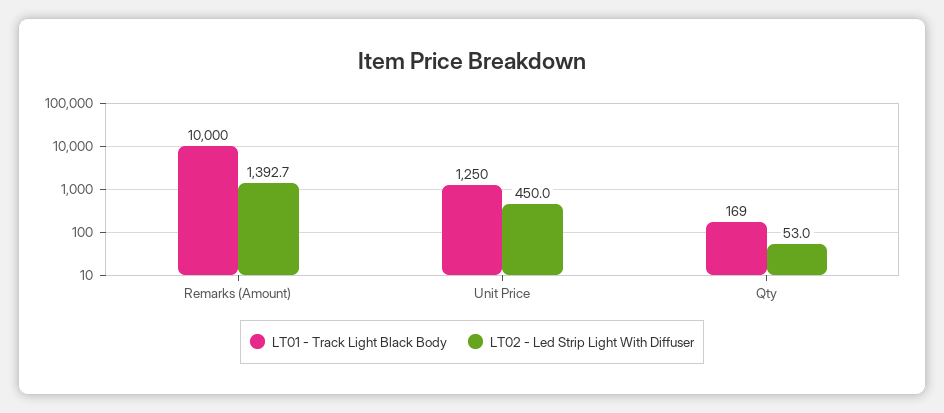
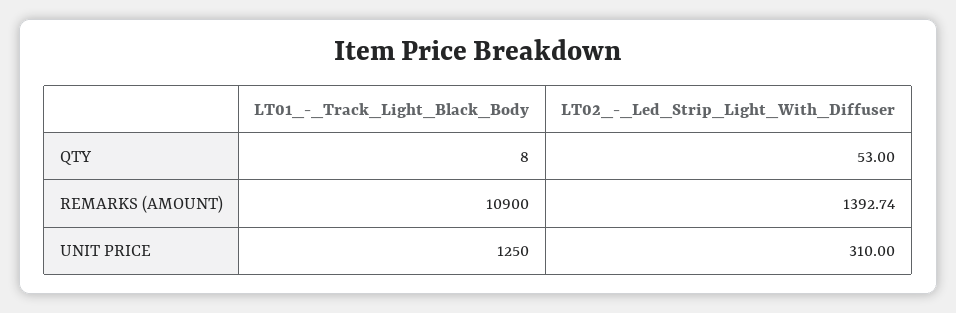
  {
    "LT01 - Track Light Black Body": {
-     "Remarks (Amount)": 10000,
+     "Remarks (Amount)": 10900,
      "Unit Price": 1250,
-     "Qty": 169
+     "Qty": 8
    },
    "LT02 - Led Strip Light With Diffuser": {
      "Remarks (Amount)": 1392.74,
-     "Unit Price": 450,
+     "Unit Price": 310,
      "Qty": 53
    }
  }

